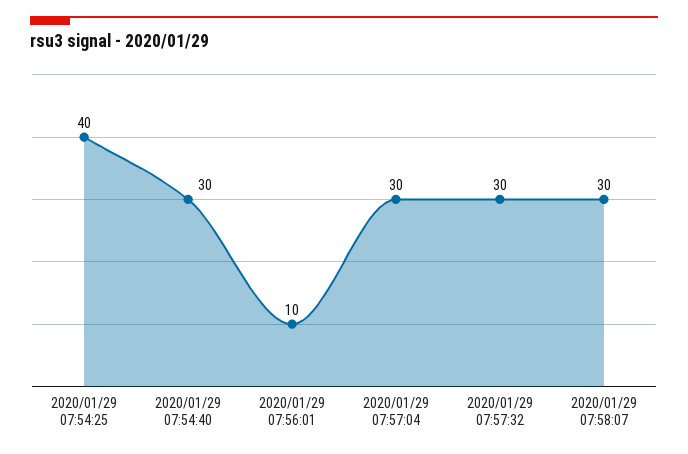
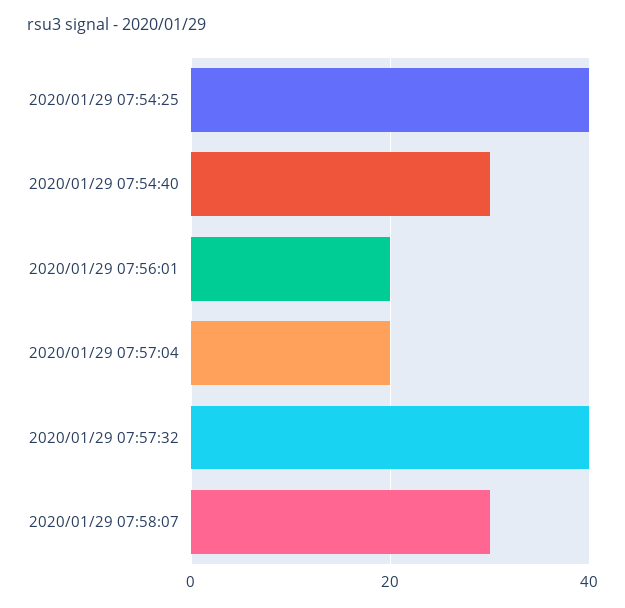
  {
    "2020/01/29 07:54:25": 40,
    "2020/01/29 07:54:40": 30,
-   "2020/01/29 07:56:01": 10,
+   "2020/01/29 07:56:01": 20,
-   "2020/01/29 07:57:04": 30,
+   "2020/01/29 07:57:04": 20,
-   "2020/01/29 07:57:32": 30,
+   "2020/01/29 07:57:32": 40,
    "2020/01/29 07:58:07": 30
  }

